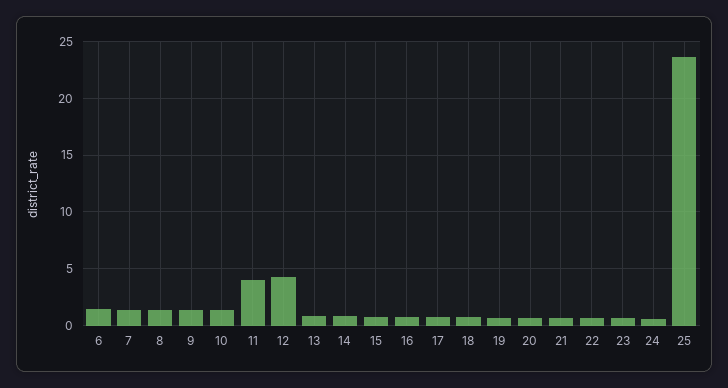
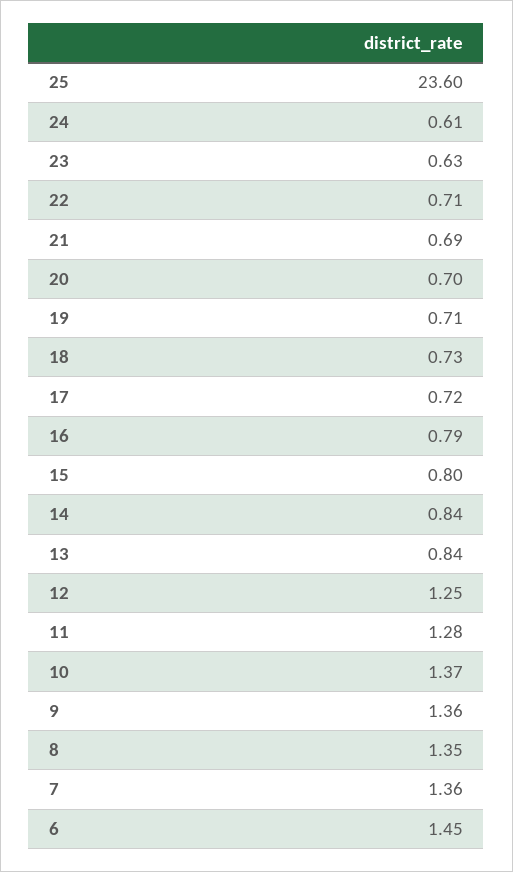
  {
    "6": 1.45,
    "7": 1.36,
    "8": 1.35,
    "9": 1.36,
    "10": 1.37,
-   "11": 4,
+   "11": 1.28,
-   "12": 4,
+   "12": 1.25,
    "13": 0.84,
    "14": 0.84,
    "15": 0.8,
    "16": 0.79,
    "17": 0.72,
    "18": 0.73,
    "19": 0.71,
    "20": 0.7,
    "21": 0.69,
    "22": 0.71,
    "23": 0.63,
    "24": 0.61,
    "25": 23.6
  }

